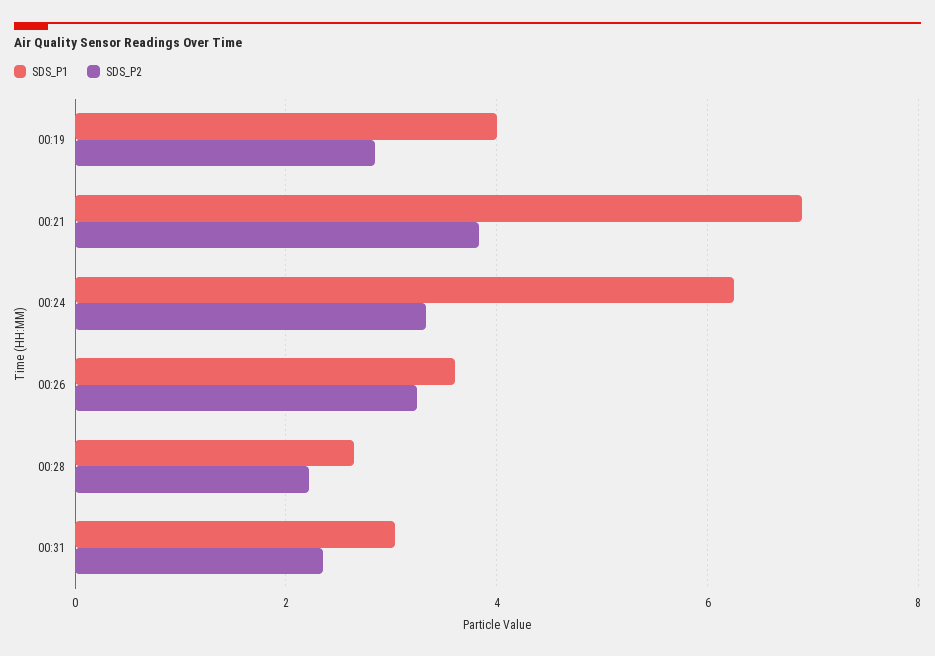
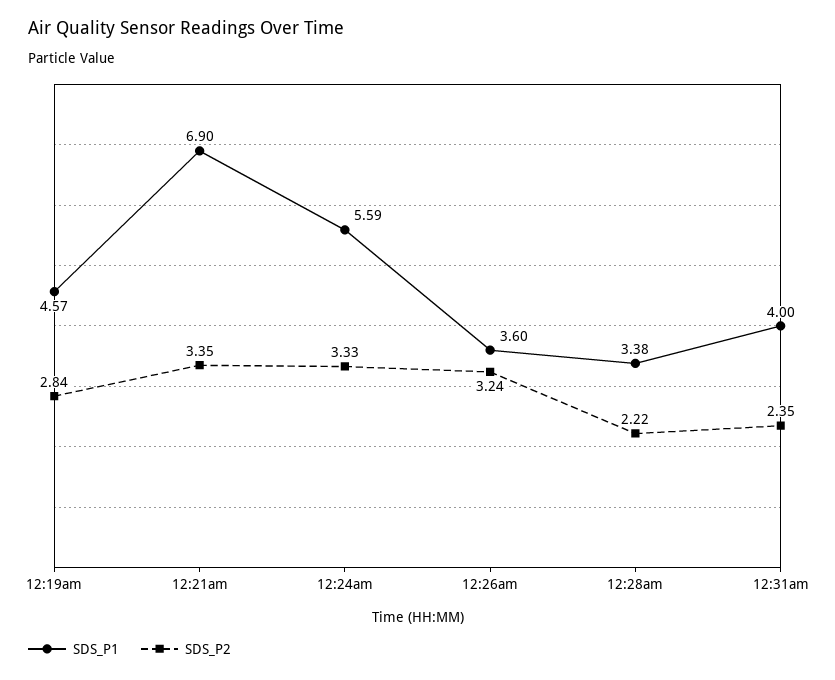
  {
    "SDS_P1": {
-     "00:19": 4,
+     "00:19": 4.57,
      "00:21": 6.9,
-     "00:24": 6.2,
+     "00:24": 5.59,
      "00:26": 3.6,
-     "00:28": 2.6,
+     "00:28": 3.38,
-     "00:31": 3
+     "00:31": 4
    },
    "SDS_P2": {
      "00:19": 2.84,
-     "00:21": 3.8,
+     "00:21": 3.35,
      "00:24": 3.33,
      "00:26": 3.24,
      "00:28": 2.22,
      "00:31": 2.35
    }
  }

